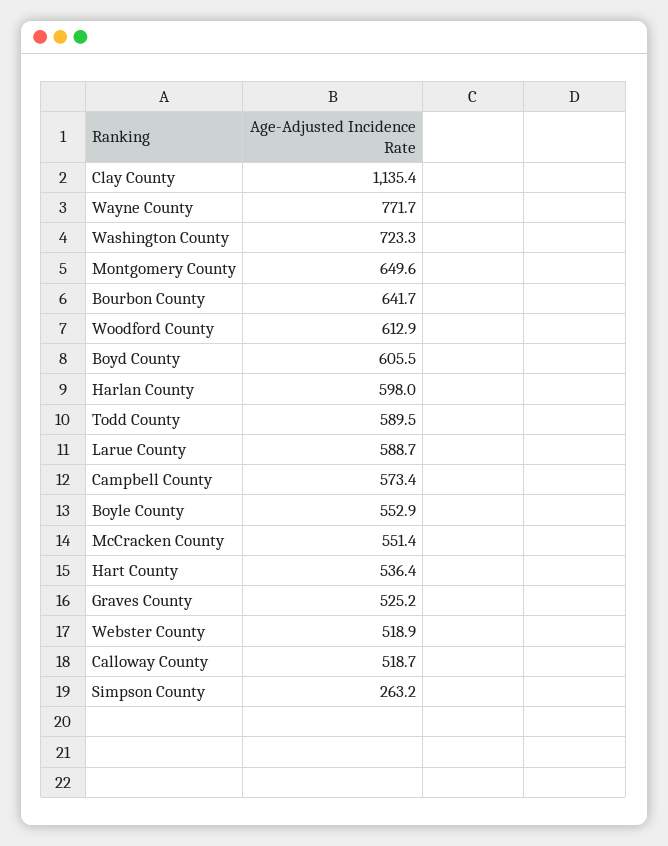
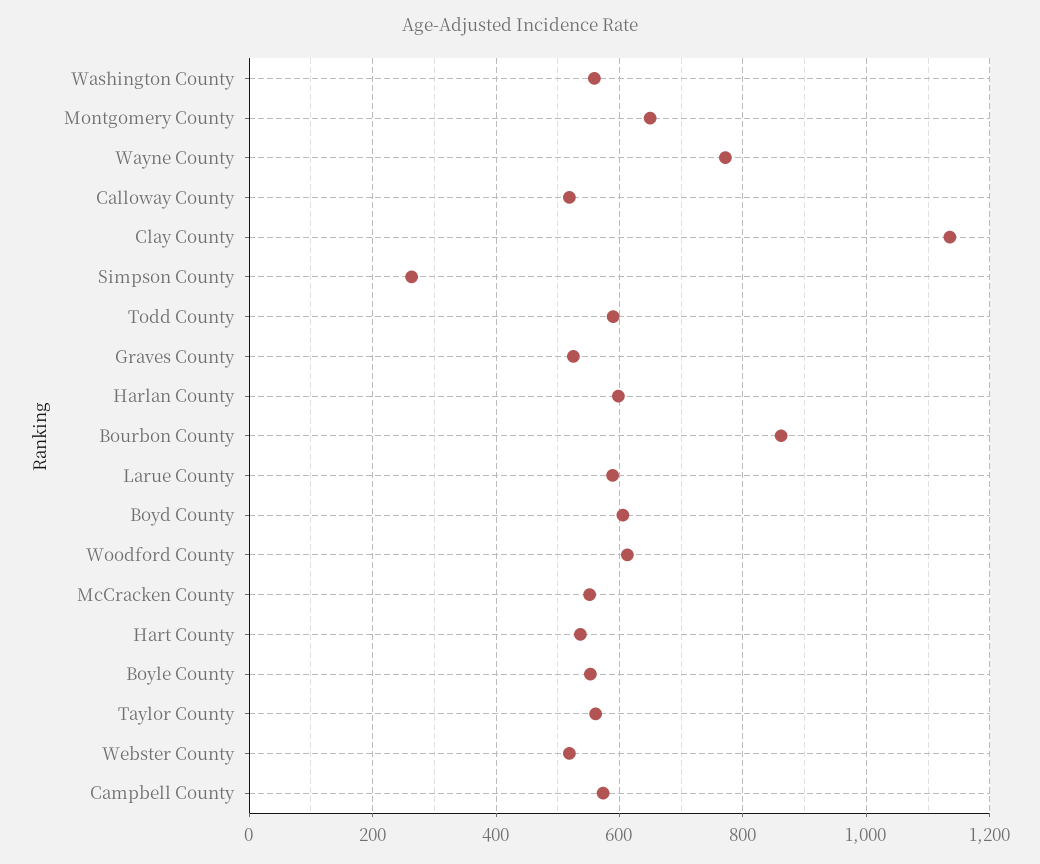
  {
    "Clay County": 1135.4,
    "Wayne County": 771.7,
-   "Washington County": 723.3,
+   "Washington County": 560,
    "Montgomery County": 649.6,
-   "Bourbon County": 641.7,
+   "Bourbon County": 860,
    "Woodford County": 612.9,
    "Boyd County": 605.5,
    "Harlan County": 598,
    "Todd County": 589.5,
    "Larue County": 588.7,
    "Campbell County": 573.4,
    "Boyle County": 552.9,
    "McCracken County": 551.4,
    "Hart County": 536.4,
    "Graves County": 525.2,
    "Webster County": 518.9,
    "Calloway County": 518.7,
-   "Simpson County": 263.2
+   "Simpson County": 263.2,
+   "Taylor County": 560
  }

